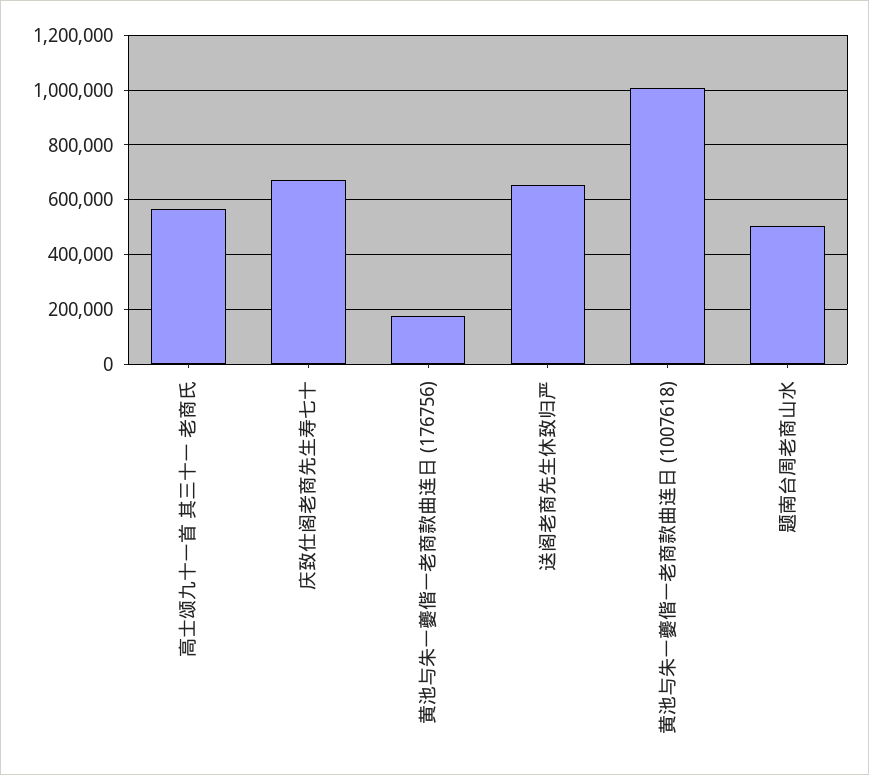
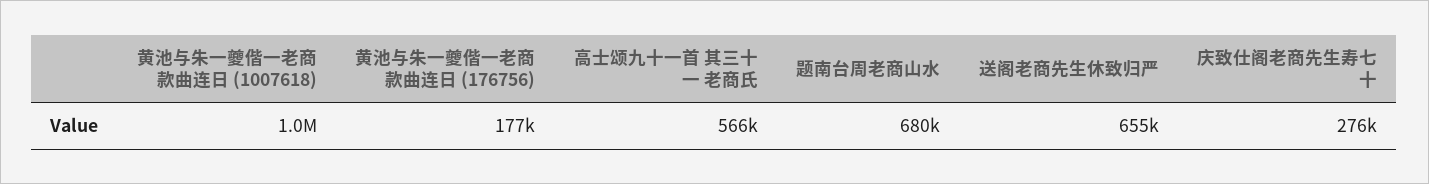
  {
    "高士颂九十一首 其三十一 老商氏": 566000,
-   "庆致仕阁老商先生寿七十": 675000,
+   "庆致仕阁老商先生寿七十": 276000,
    "黄池与朱一夔偕一老商款曲连日 (176756)": 177000,
    "送阁老商先生休致归严": 655000,
    "黄池与朱一夔偕一老商款曲连日 (1007618)": 1000000,
-   "题南台周老商山水": 500000
+   "题南台周老商山水": 680000
  }

